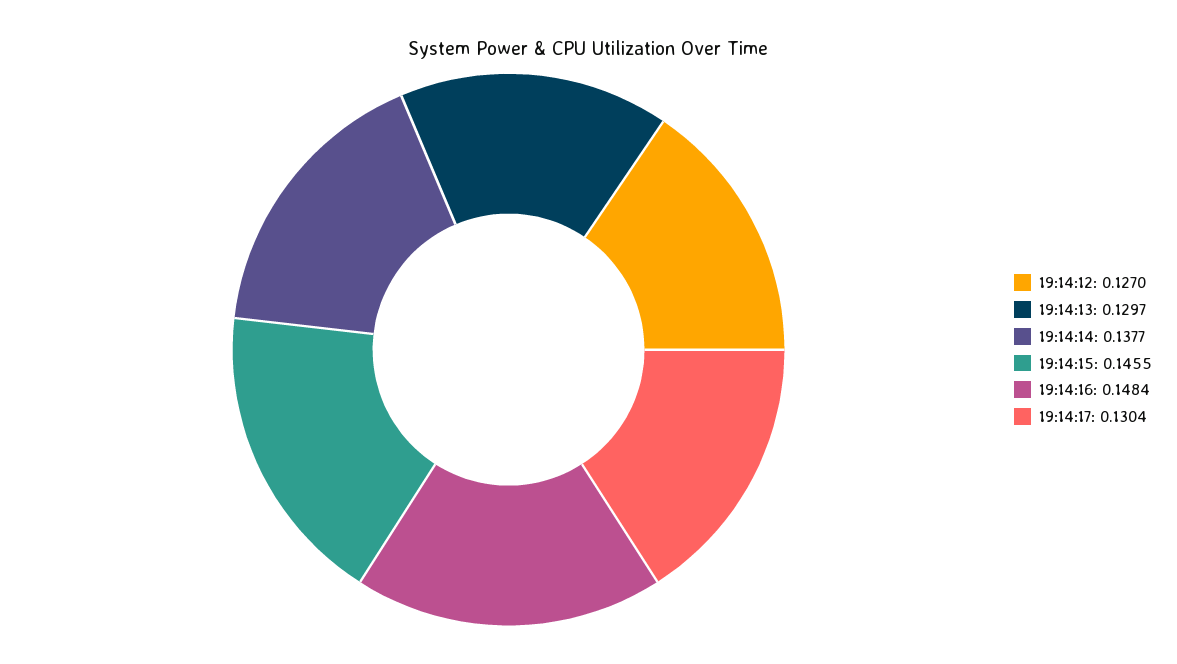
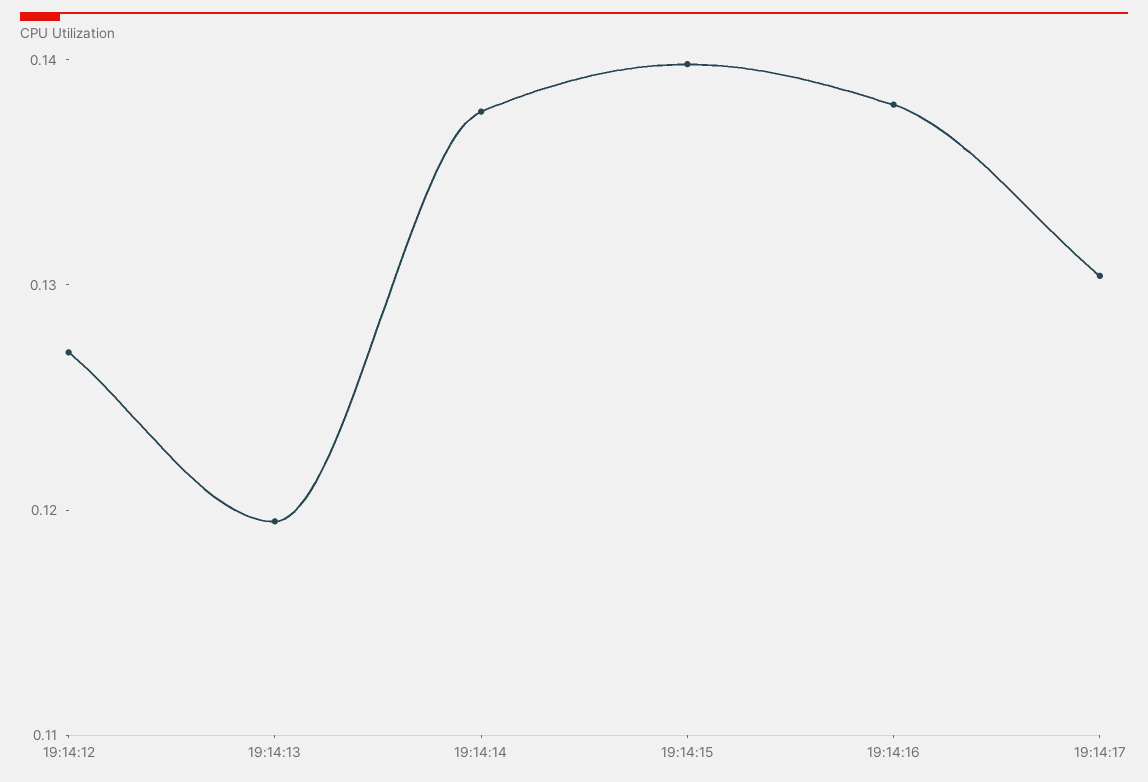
  {
    "19:14:12": 0.127,
-   "19:14:13": 0.1297,
+   "19:14:13": 0.12,
    "19:14:14": 0.1377,
-   "19:14:15": 0.1455,
+   "19:14:15": 0.14,
-   "19:14:16": 0.1484,
+   "19:14:16": 0.138,
    "19:14:17": 0.1304
  }

